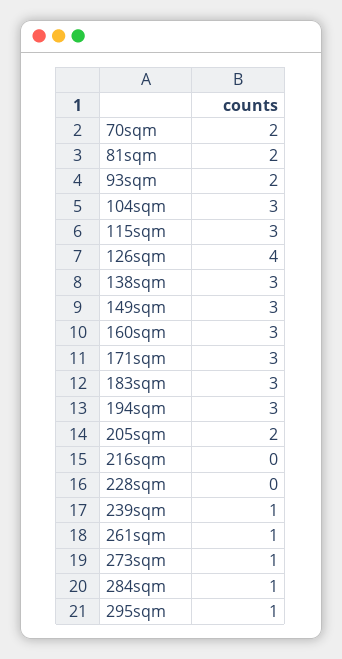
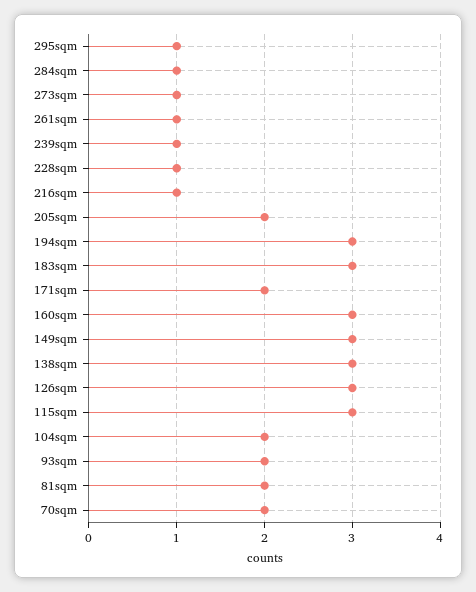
  {
    "70sqm": 2,
    "81sqm": 2,
    "93sqm": 2,
-   "104sqm": 3,
+   "104sqm": 2,
    "115sqm": 3,
-   "126sqm": 4,
+   "126sqm": 3,
    "138sqm": 3,
    "149sqm": 3,
    "160sqm": 3,
-   "171sqm": 3,
+   "171sqm": 2,
    "183sqm": 3,
    "194sqm": 3,
    "205sqm": 2,
-   "216sqm": 0,
+   "216sqm": 1,
-   "228sqm": 0,
+   "228sqm": 1,
    "239sqm": 1,
    "261sqm": 1,
    "273sqm": 1,
    "284sqm": 1,
    "295sqm": 1
  }

